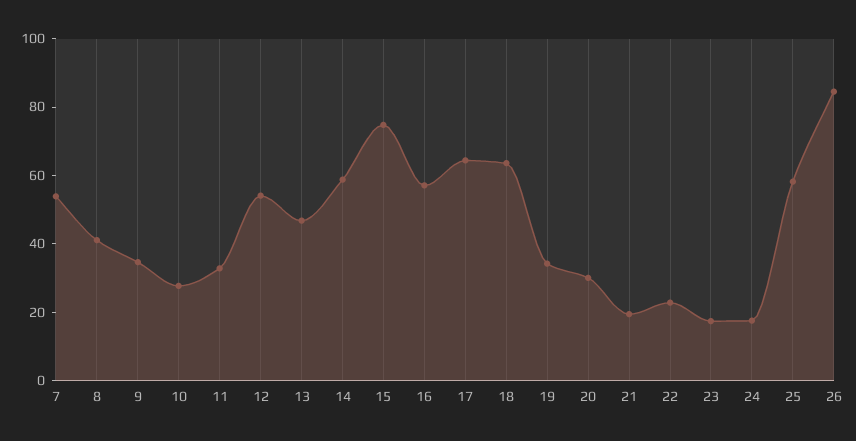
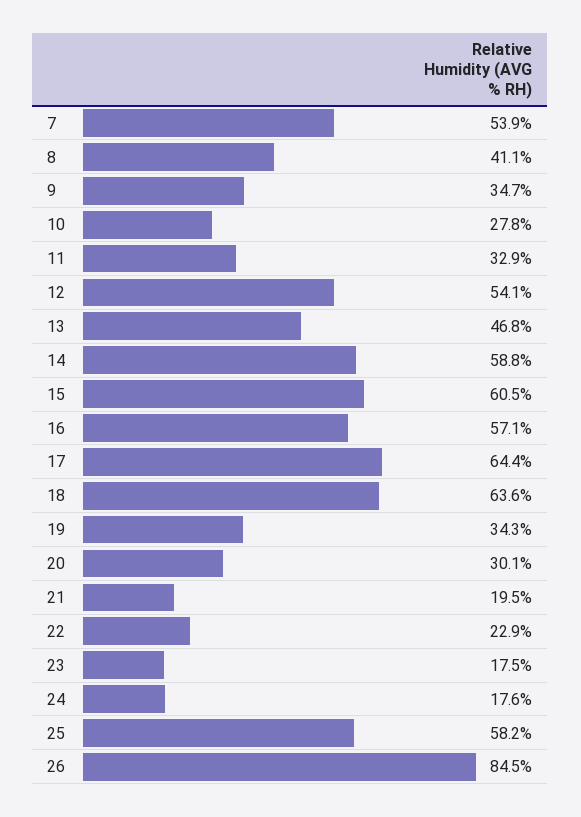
  {
    "7": 53.9,
    "8": 41.1,
    "9": 34.7,
    "10": 27.8,
    "11": 32.9,
    "12": 54.1,
    "13": 46.8,
    "14": 58.8,
-   "15": 75,
+   "15": 60.5,
    "16": 57.1,
    "17": 64.4,
    "18": 63.6,
    "19": 34.3,
    "20": 30.1,
    "21": 19.5,
    "22": 22.9,
    "23": 17.5,
    "24": 17.6,
    "25": 58.2,
    "26": 84.5
  }

